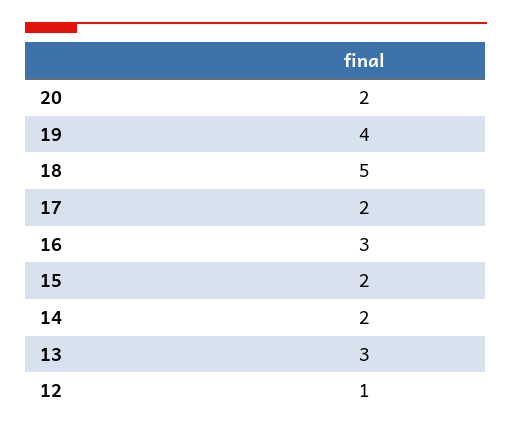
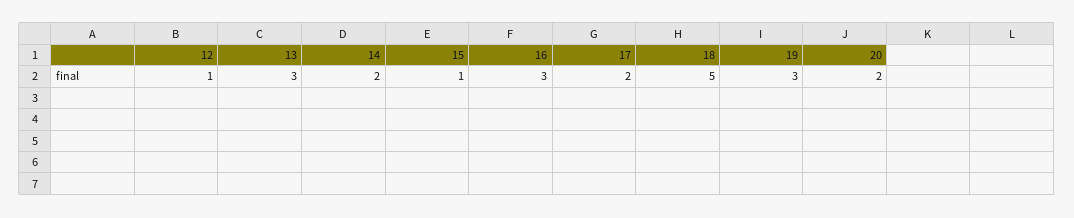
  {
    "20": 2,
-   "19": 4,
+   "19": 3,
    "18": 5,
    "17": 2,
    "16": 3,
-   "15": 2,
+   "15": 1,
    "14": 2,
    "13": 3,
    "12": 1
  }

